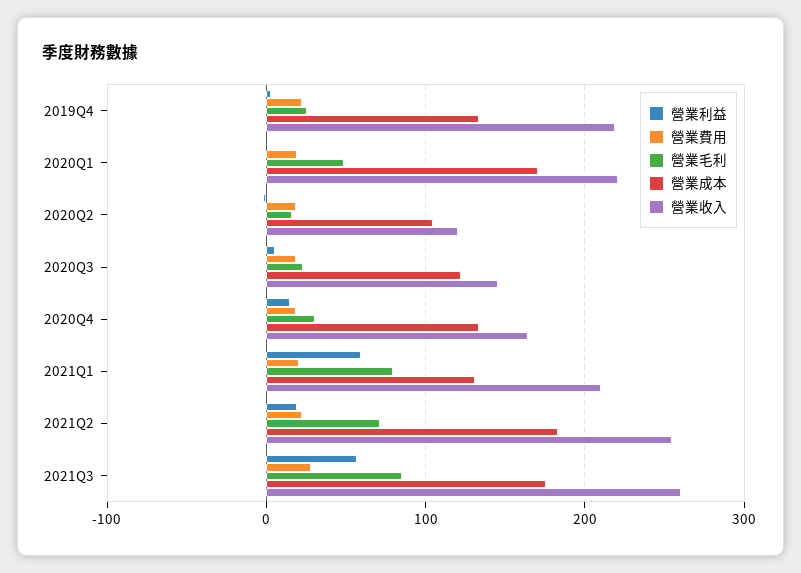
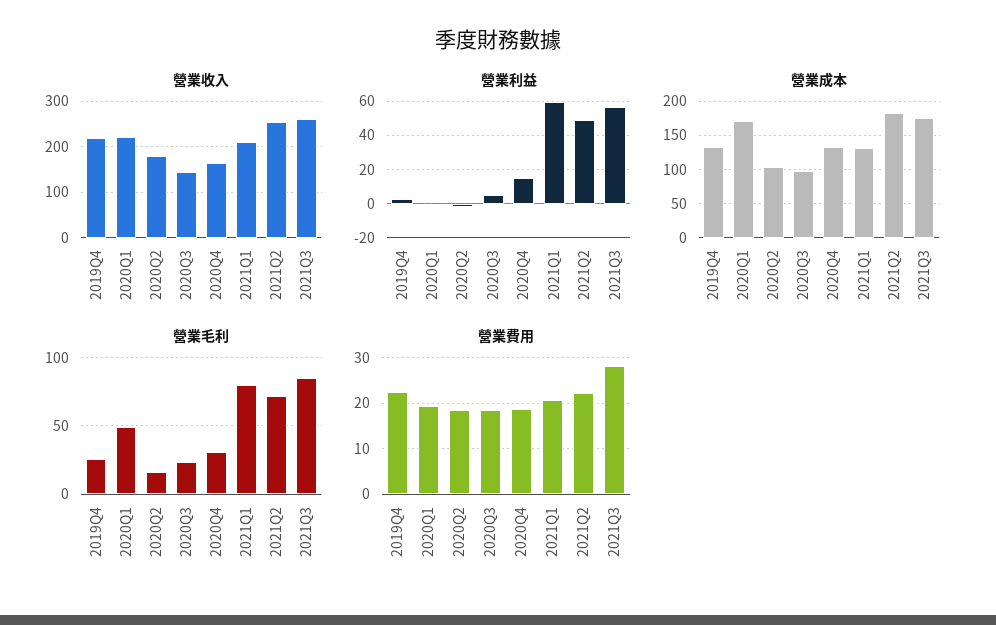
  {
    "營業利益": {
      "2019Q4": 5,
      "2020Q1": 0,
      "2020Q2": 0,
      "2020Q3": 5,
      "2020Q4": 15,
      "2021Q1": 60,
-     "2021Q2": 20,
+     "2021Q2": 50,
      "2021Q3": 55
    },
    "營業費用": {
      "2019Q4": 22,
      "2020Q1": 20,
      "2020Q2": 18,
      "2020Q3": 18,
      "2020Q4": 18,
      "2021Q1": 20,
      "2021Q2": 22,
      "2021Q3": 28
    },
    "營業毛利": {
      "2019Q4": 25,
      "2020Q1": 50,
      "2020Q2": 15,
      "2020Q3": 25,
      "2020Q4": 30,
      "2021Q1": 80,
      "2021Q2": 70,
      "2021Q3": 85
    },
    "營業成本": {
      "2019Q4": 130,
      "2020Q1": 170,
      "2020Q2": 100,
-     "2020Q3": 120,
+     "2020Q3": 100,
      "2020Q4": 130,
      "2021Q1": 130,
      "2021Q2": 180,
      "2021Q3": 180
    },
    "營業收入": {
      "2019Q4": 220,
      "2020Q1": 220,
-     "2020Q2": 120,
+     "2020Q2": 180,
      "2020Q3": 150,
      "2020Q4": 160,
      "2021Q1": 210,
      "2021Q2": 250,
      "2021Q3": 260
    }
  }

